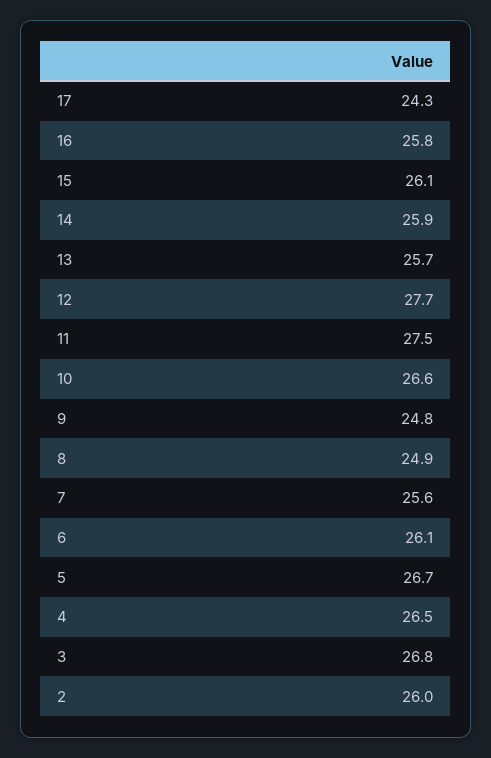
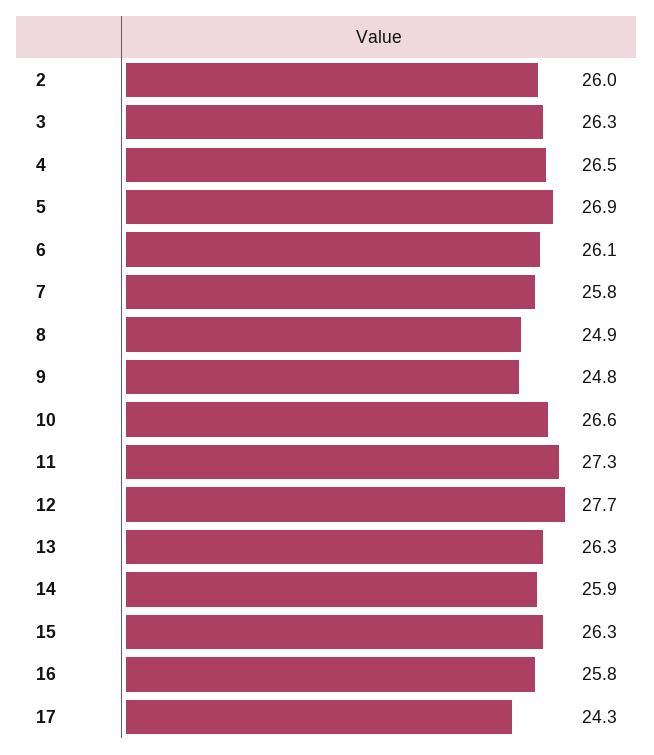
  {
    "17": 24.3,
    "16": 25.8,
-   "15": 26.1,
+   "15": 26.3,
    "14": 25.9,
-   "13": 25.7,
+   "13": 26.3,
    "12": 27.7,
-   "11": 27.5,
+   "11": 27.3,
    "10": 26.6,
    "9": 24.8,
    "8": 24.9,
-   "7": 25.6,
+   "7": 25.8,
    "6": 26.1,
-   "5": 26.7,
+   "5": 26.9,
    "4": 26.5,
-   "3": 26.8,
+   "3": 26.3,
    "2": 26
  }

